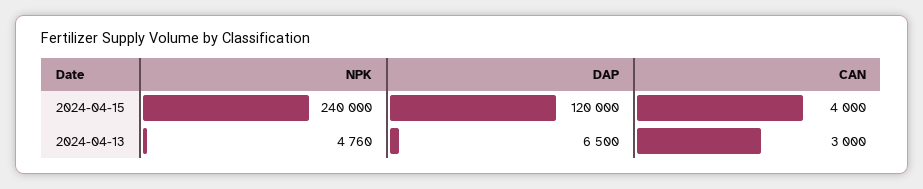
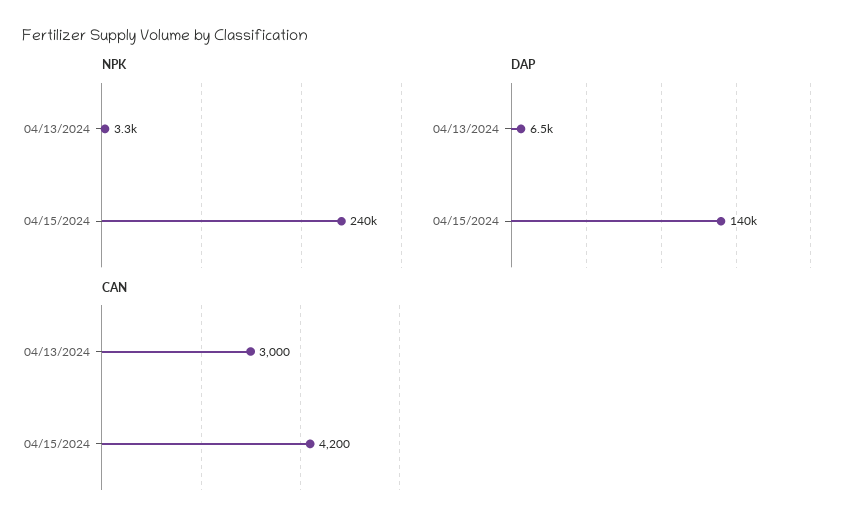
  {
    "NPK": {
      "2024-04-15": 240000,
-     "2024-04-13": 4760
+     "2024-04-13": 3300
    },
    "DAP": {
-     "2024-04-15": 120000,
+     "2024-04-15": 140000,
      "2024-04-13": 6500
    },
    "CAN": {
-     "2024-04-15": 4000,
+     "2024-04-15": 4200,
      "2024-04-13": 3000
    }
  }

